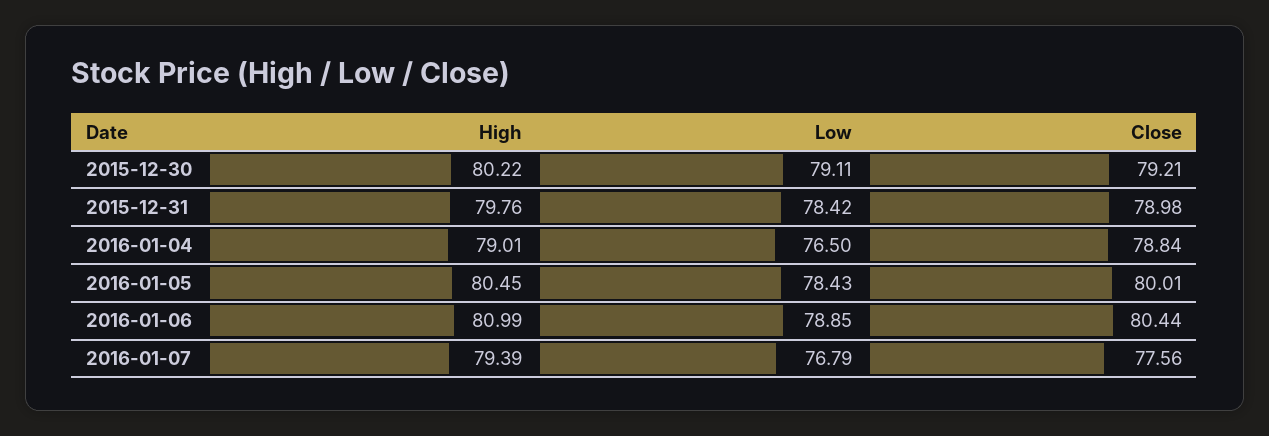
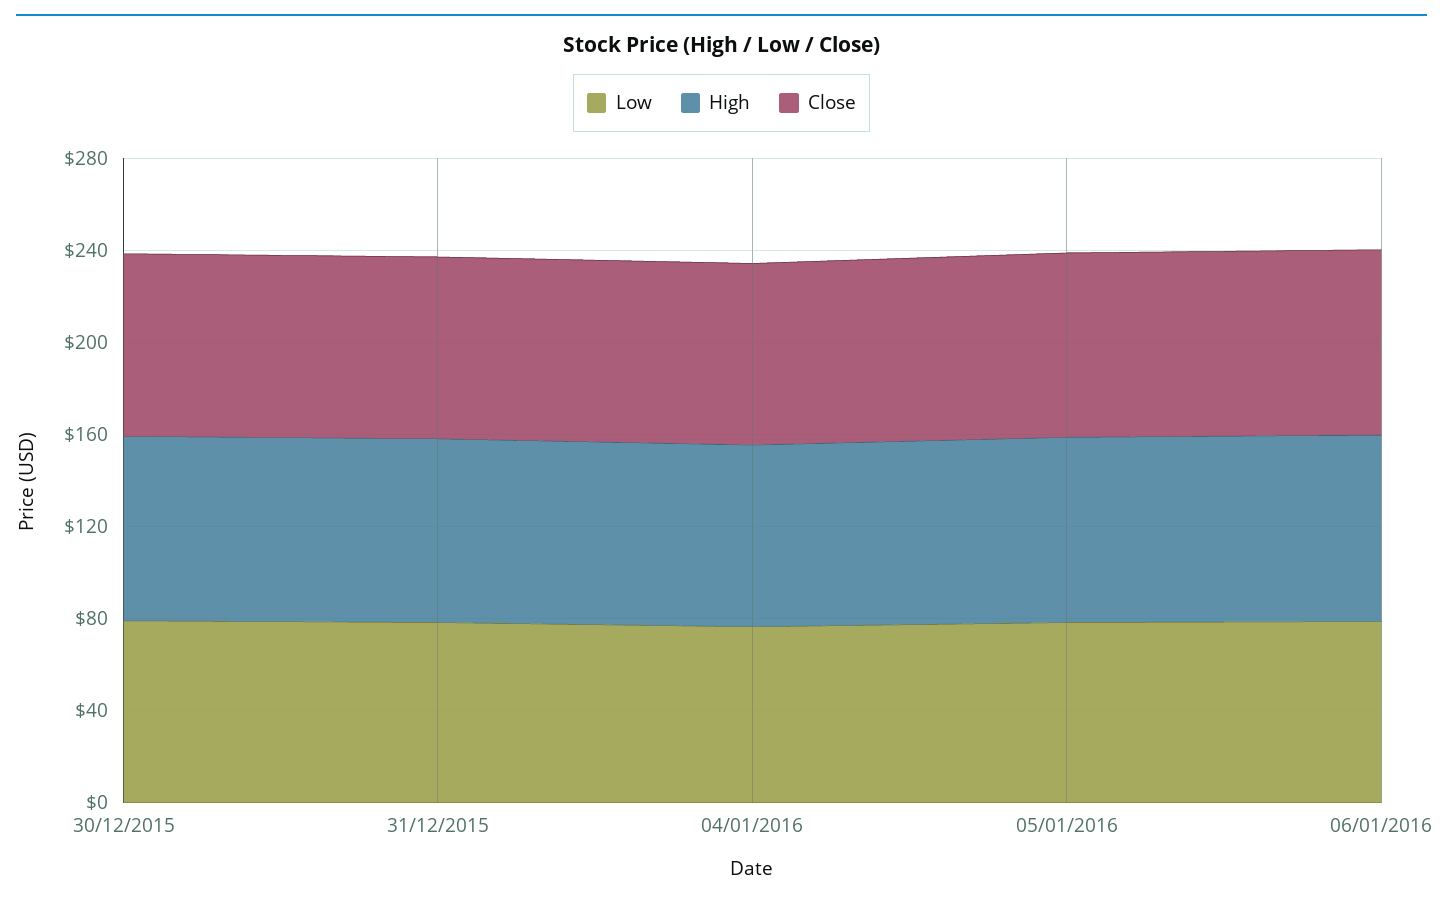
  {
    "High": {
      "2015-12-30": 80.22,
      "2015-12-31": 79.76,
      "2016-01-04": 79.01,
      "2016-01-05": 80.45,
-     "2016-01-06": 80.99,
+     "2016-01-06": 80.99
-     "2016-01-07": 79.39
    },
    "Low": {
      "2015-12-30": 79.11,
      "2015-12-31": 78.42,
      "2016-01-04": 76.5,
      "2016-01-05": 78.43,
-     "2016-01-06": 78.85,
+     "2016-01-06": 78.85
-     "2016-01-07": 76.79
    },
    "Close": {
      "2015-12-30": 79.21,
      "2015-12-31": 78.98,
      "2016-01-04": 78.84,
      "2016-01-05": 80.01,
-     "2016-01-06": 80.44,
+     "2016-01-06": 80.44
-     "2016-01-07": 77.56
    }
  }

